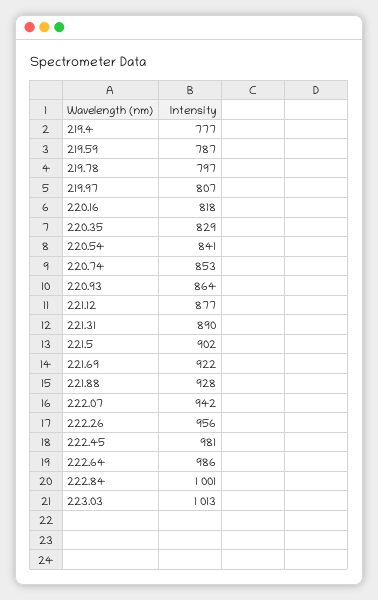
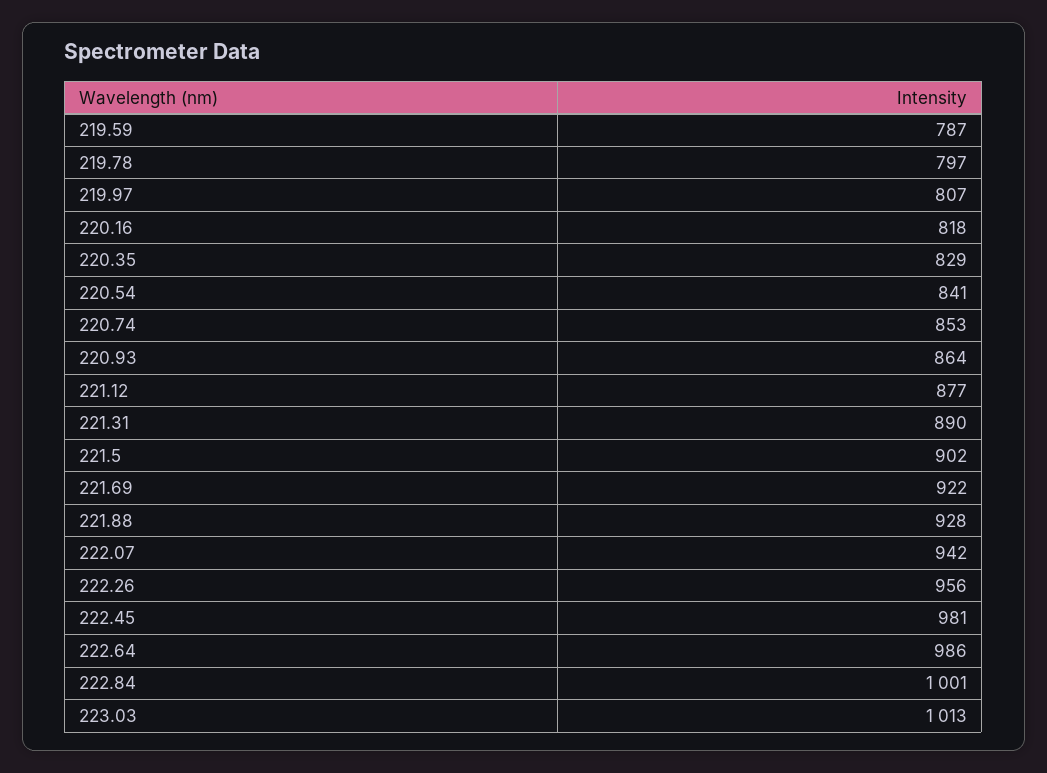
  {
-   "219.4": 777,
    "219.59": 787,
    "219.78": 797,
    "219.97": 807,
    "220.16": 818,
    "220.35": 829,
    "220.54": 841,
    "220.74": 853,
    "220.93": 864,
    "221.12": 877,
    "221.31": 890,
    "221.5": 902,
    "221.69": 922,
    "221.88": 928,
    "222.07": 942,
    "222.26": 956,
    "222.45": 981,
    "222.64": 986,
    "222.84": 1001,
    "223.03": 1013
  }

